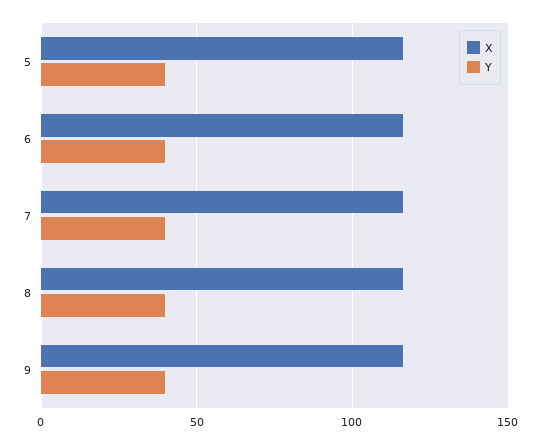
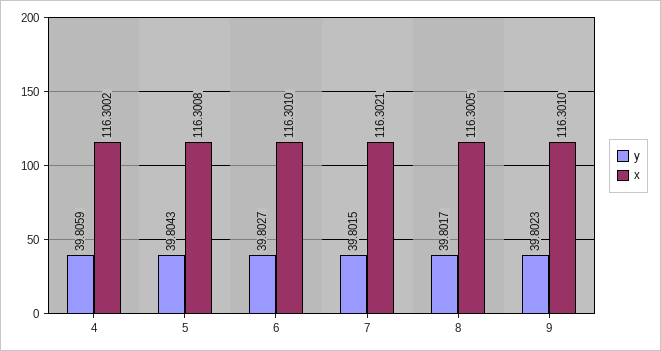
  {
    "X": {
      "5": 116.3008,
      "6": 116.301,
      "7": 116.3021,
      "8": 116.3005,
-     "9": 116.301
+     "9": 116.301,
+     "4": 116.3002
    },
    "Y": {
      "5": 39.8043,
      "6": 39.8027,
      "7": 39.8015,
      "8": 39.8017,
-     "9": 39.8023
+     "9": 39.8023,
+     "4": 39.8059
    }
  }

